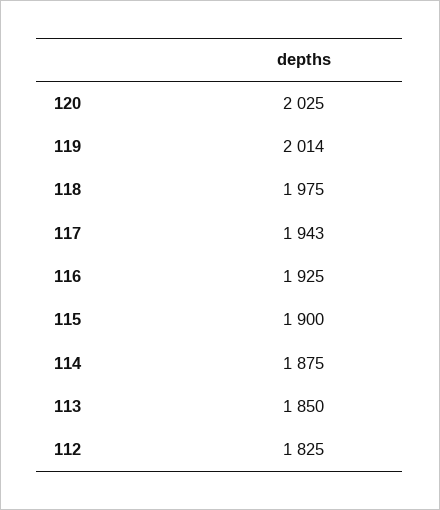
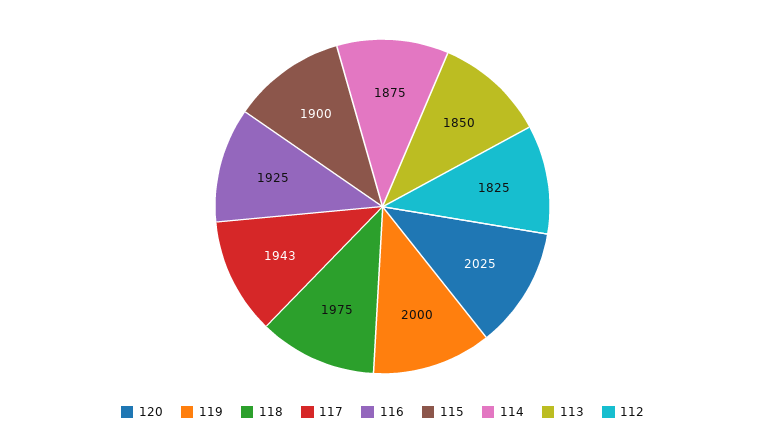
  {
    "120": 2025,
-   "119": 2014,
+   "119": 2000,
    "118": 1975,
    "117": 1943,
    "116": 1925,
    "115": 1900,
    "114": 1875,
    "113": 1850,
    "112": 1825
  }

